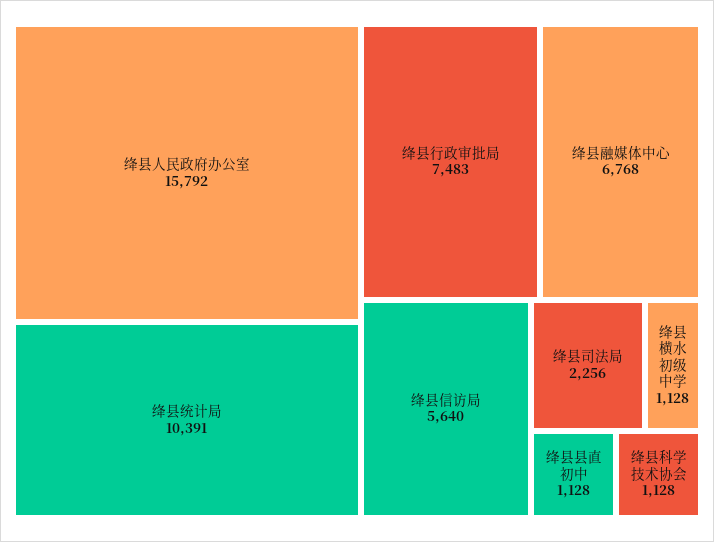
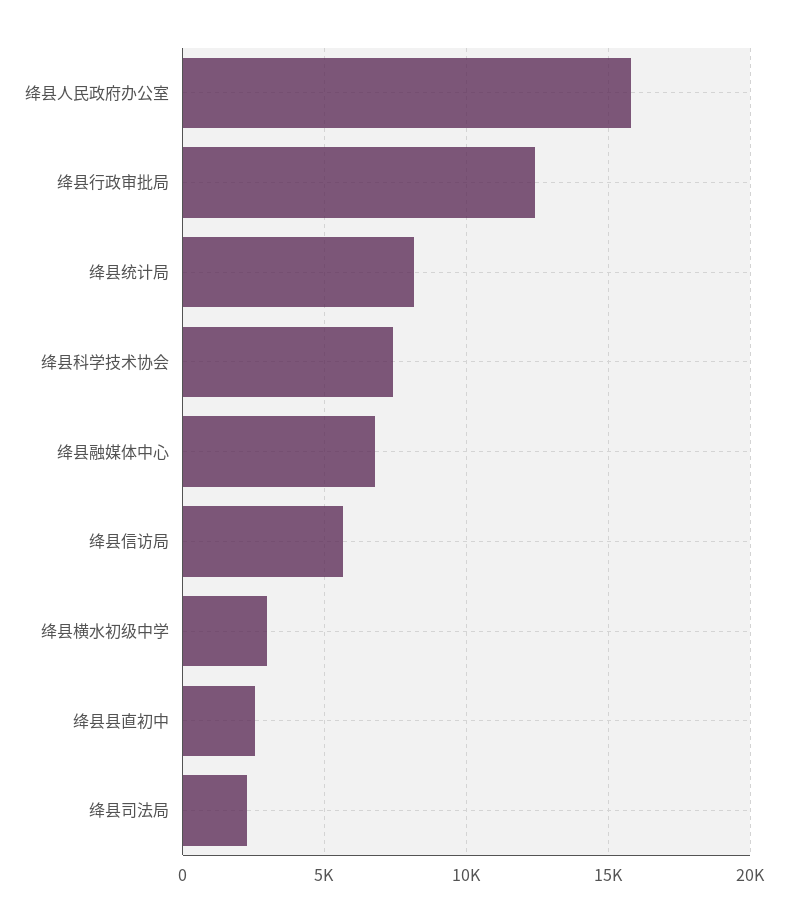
  {
    "绛县人民政府办公室": 15792,
-   "绛县统计局": 10391,
+   "绛县统计局": 8000,
-   "绛县行政审批局": 7483,
+   "绛县行政审批局": 12500,
    "绛县融媒体中心": 6768,
    "绛县信访局": 5640,
    "绛县司法局": 2256,
-   "绛县横水初级中学": 1128,
+   "绛县横水初级中学": 3000,
-   "绛县县直初中": 1128,
+   "绛县县直初中": 2500,
-   "绛县科学技术协会": 1128
+   "绛县科学技术协会": 7500
  }

